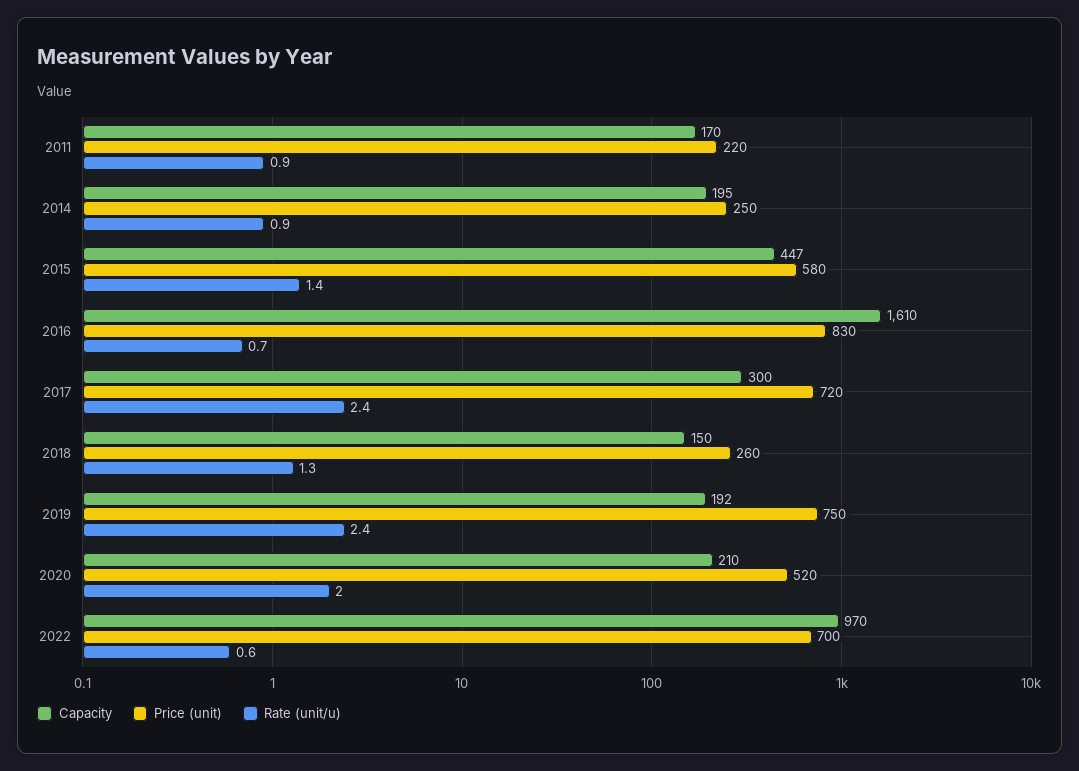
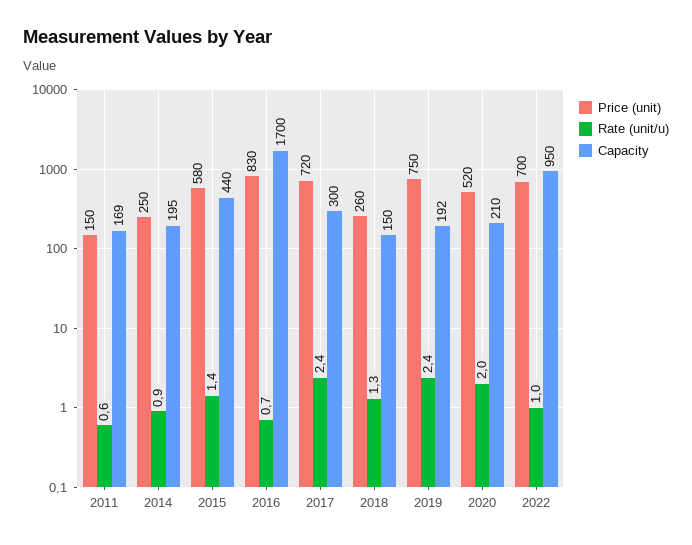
  {
    "Capacity": {
-     "2011": 170,
+     "2011": 169,
      "2014": 195,
-     "2015": 447,
+     "2015": 440,
-     "2016": 1610,
+     "2016": 1700,
      "2017": 300,
      "2018": 150,
      "2019": 192,
      "2020": 210,
-     "2022": 970
+     "2022": 950
    },
    "Price (unit)": {
-     "2011": 220,
+     "2011": 150,
      "2014": 250,
      "2015": 580,
      "2016": 830,
      "2017": 720,
      "2018": 260,
      "2019": 750,
      "2020": 520,
      "2022": 700
    },
    "Rate (unit/u)": {
-     "2011": 0.9,
+     "2011": 0.6,
      "2014": 0.9,
      "2015": 1.4,
      "2016": 0.7,
      "2017": 2.4,
      "2018": 1.3,
      "2019": 2.4,
      "2020": 2,
-     "2022": 0.6
+     "2022": 1
    }
  }

